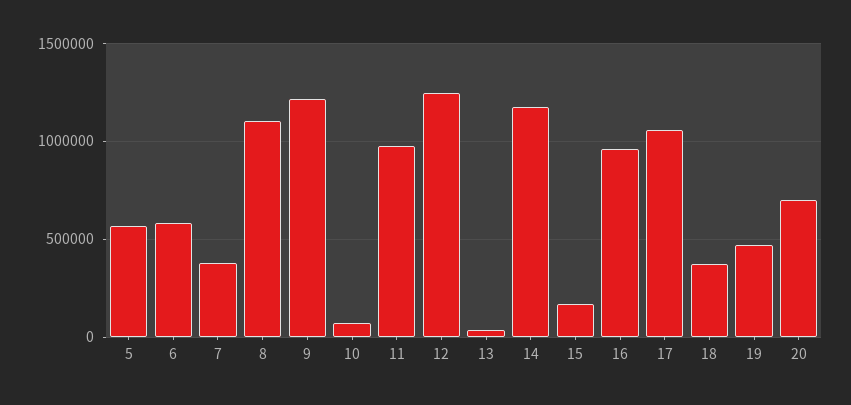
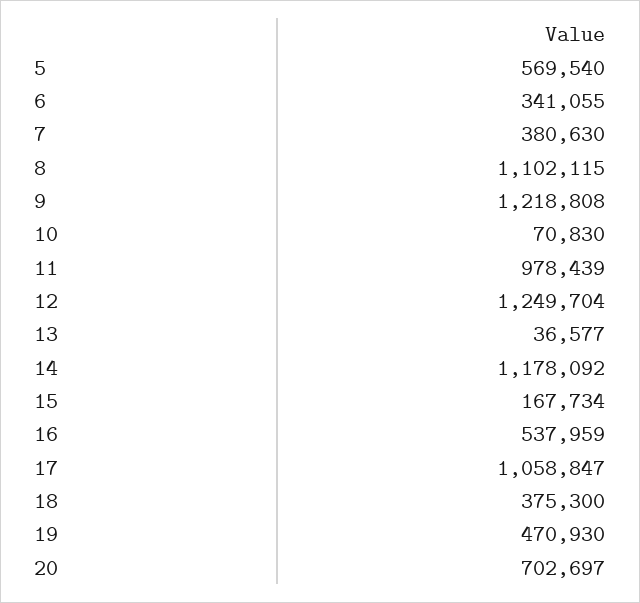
  {
    "5": 569540,
-   "6": 600000,
+   "6": 341055,
    "7": 380630,
    "8": 1102115,
    "9": 1218808,
    "10": 70830,
    "11": 978439,
    "12": 1249704,
    "13": 36577,
    "14": 1178092,
    "15": 167734,
-   "16": 950000,
+   "16": 537959,
    "17": 1058847,
    "18": 375300,
    "19": 470930,
    "20": 702697
  }

